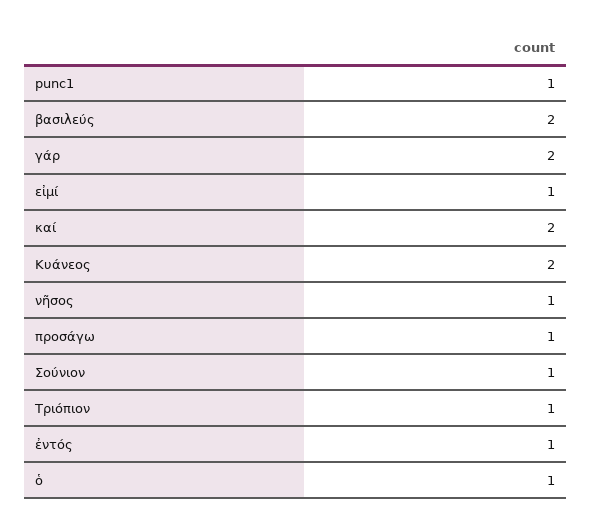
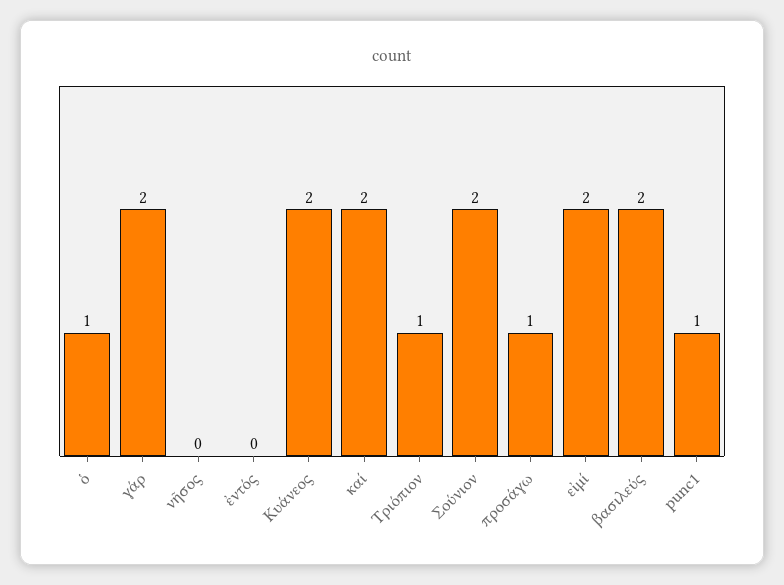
  {
    "punc1": 1,
    "βασιλεύς": 2,
    "γάρ": 2,
-   "εἰμί": 1,
+   "εἰμί": 2,
    "καί": 2,
    "Κυάνεος": 2,
-   "νῆσος": 1,
+   "νῆσος": 0,
    "προσάγω": 1,
-   "Σούνιον": 1,
+   "Σούνιον": 2,
    "Τριόπιον": 1,
-   "ἐντός": 1,
+   "ἐντός": 0,
    "ὁ": 1
  }

